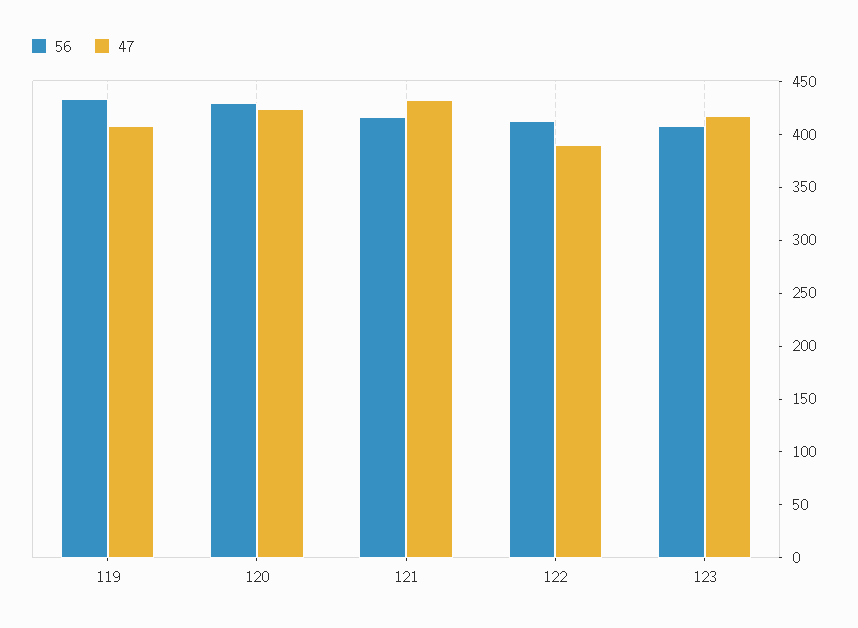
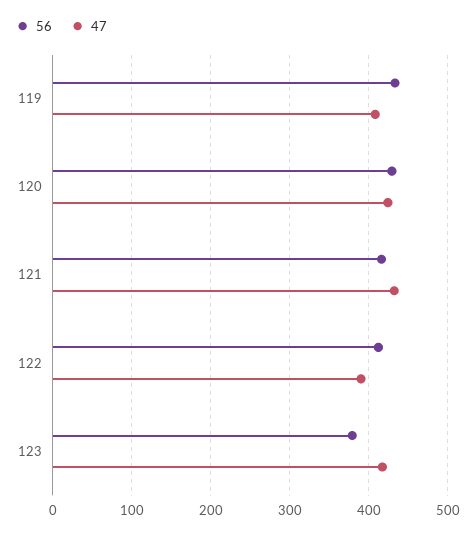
  {
    "56": {
      "119": 430,
      "120": 430,
      "121": 420,
      "122": 410,
-     "123": 410
+     "123": 380
    },
    "47": {
      "119": 410,
      "120": 420,
      "121": 430,
      "122": 390,
      "123": 420
    }
  }

